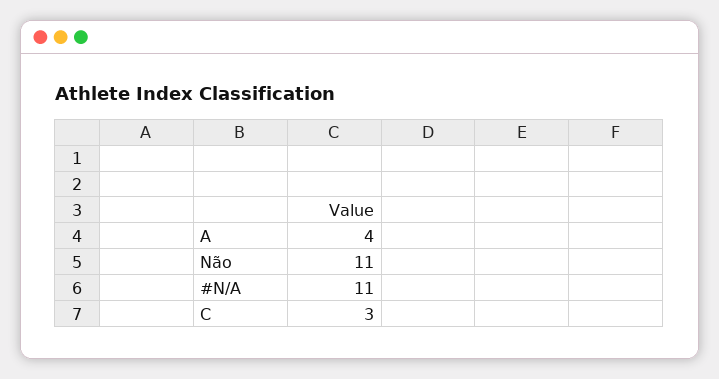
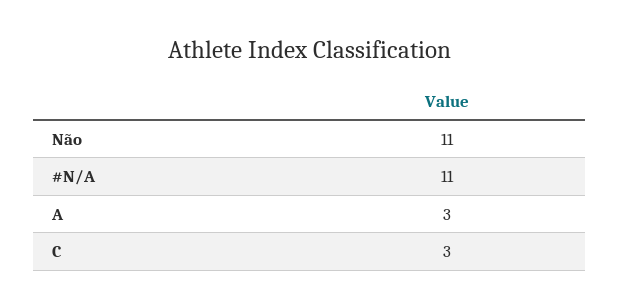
  {
-   "A": 4,
+   "A": 3,
    "Não": 11,
    "#N/A": 11,
    "C": 3
  }

